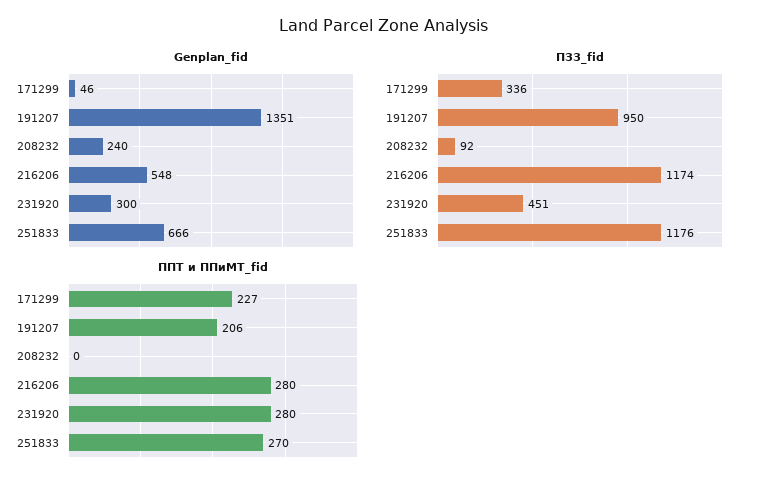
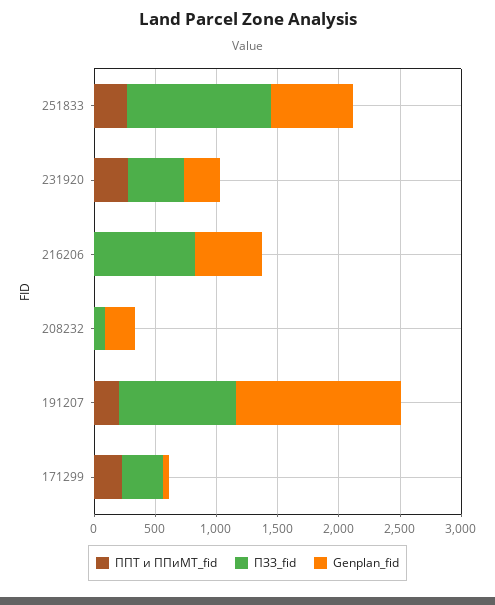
  {
    "Genplan_fid": {
      "171299": 46,
      "191207": 1351,
      "208232": 240,
      "216206": 548,
      "231920": 300,
      "251833": 666
    },
    "ПЗЗ_fid": {
      "171299": 336,
      "191207": 950,
      "208232": 92,
-     "216206": 1174,
+     "216206": 800,
      "231920": 451,
      "251833": 1176
    },
    "ППТ и ППиМТ_fid": {
      "171299": 227,
      "191207": 206,
      "208232": 0,
-     "216206": 280,
+     "216206": 0,
      "231920": 280,
      "251833": 270
    }
  }

